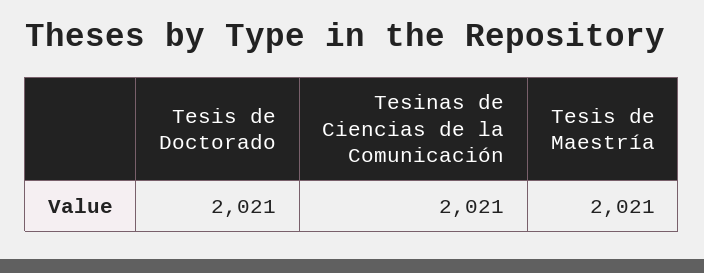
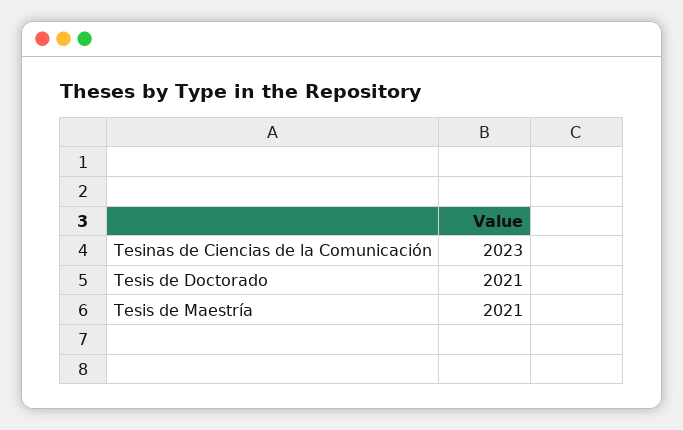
  {
    "Tesis de Doctorado": 2021,
-   "Tesinas de Ciencias de la Comunicación": 2021,
+   "Tesinas de Ciencias de la Comunicación": 2023,
    "Tesis de Maestría": 2021
  }

